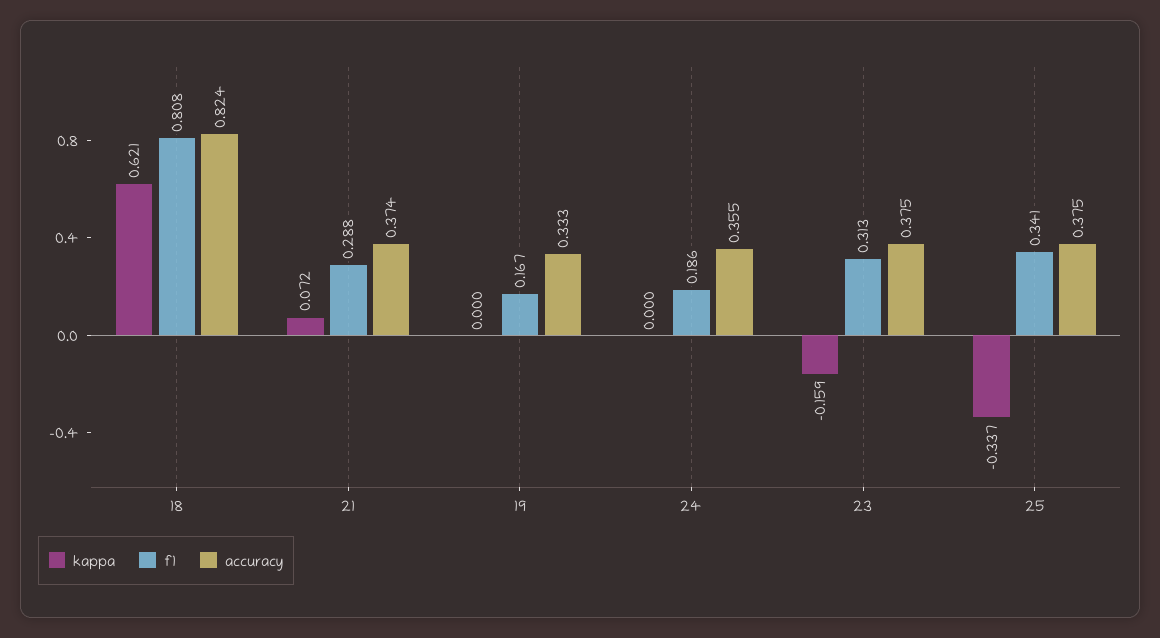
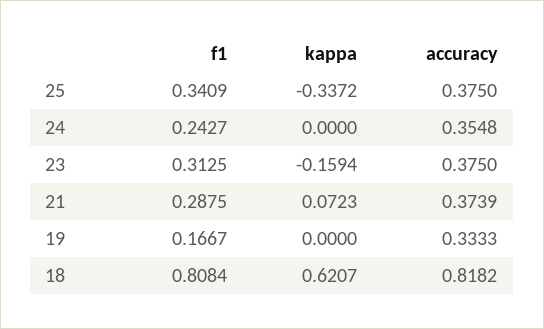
  {
    "kappa": {
      "18": 0.6207,
      "21": 0.0723,
      "19": 0,
      "24": 0,
      "23": -0.1594,
      "25": -0.3372
    },
    "f1": {
      "18": 0.8084,
      "21": 0.2875,
      "19": 0.1667,
-     "24": 0.186,
+     "24": 0.2427,
      "23": 0.3125,
      "25": 0.3409
    },
    "accuracy": {
-     "18": 0.824,
+     "18": 0.8182,
      "21": 0.3739,
      "19": 0.3333,
      "24": 0.3548,
      "23": 0.375,
      "25": 0.375
    }
  }

